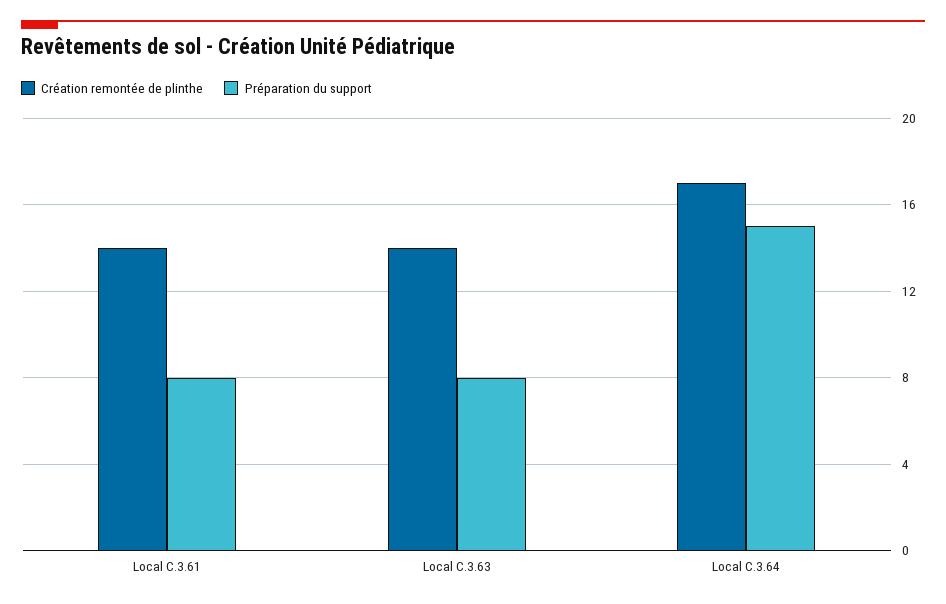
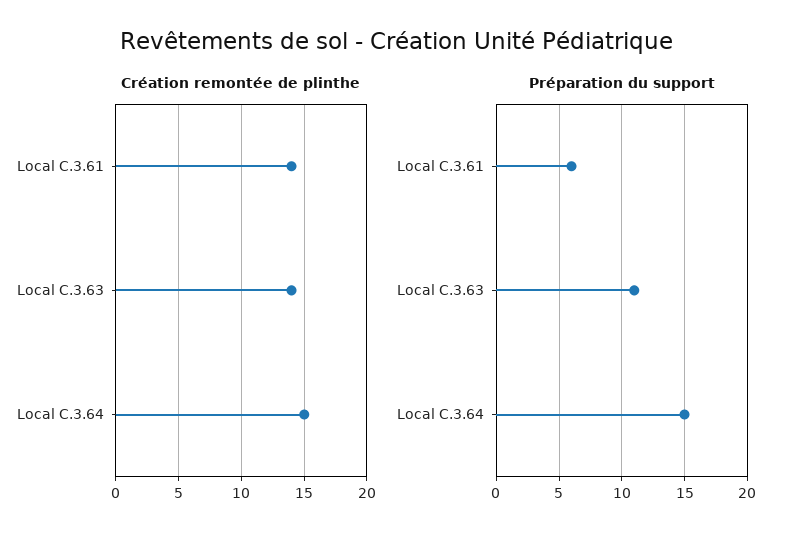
  {
    "Création remontée de plinthe": {
      "Local C.3.61": 14,
      "Local C.3.63": 14,
-     "Local C.3.64": 17
+     "Local C.3.64": 15
    },
    "Préparation du support": {
-     "Local C.3.61": 8,
+     "Local C.3.61": 6,
-     "Local C.3.63": 8,
+     "Local C.3.63": 11,
      "Local C.3.64": 15
    }
  }

